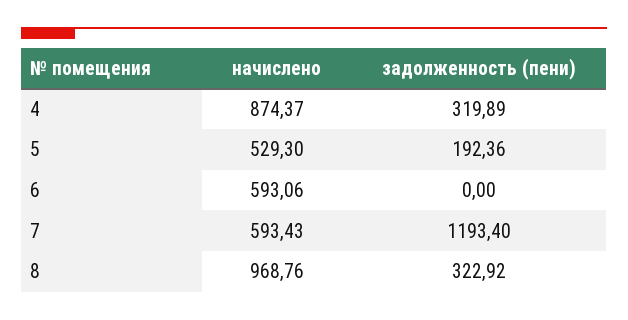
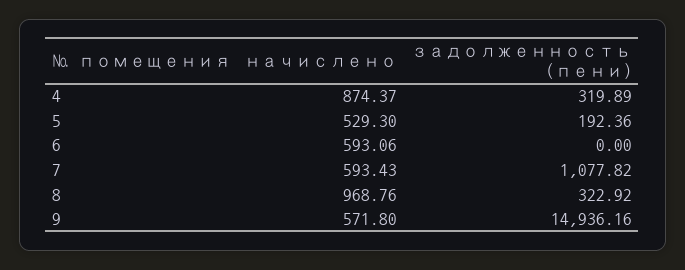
  {
    "начислено": {
      "4": 874.37,
      "5": 529.3,
      "6": 593.06,
      "7": 593.43,
-     "8": 968.76
+     "8": 968.76,
+     "9": 571.8
    },
    "задолженность (пени)": {
      "4": 319.89,
      "5": 192.36,
      "6": 0,
-     "7": 1193.4,
+     "7": 1077.82,
-     "8": 322.92
+     "8": 322.92,
+     "9": 14936.16
    }
  }

